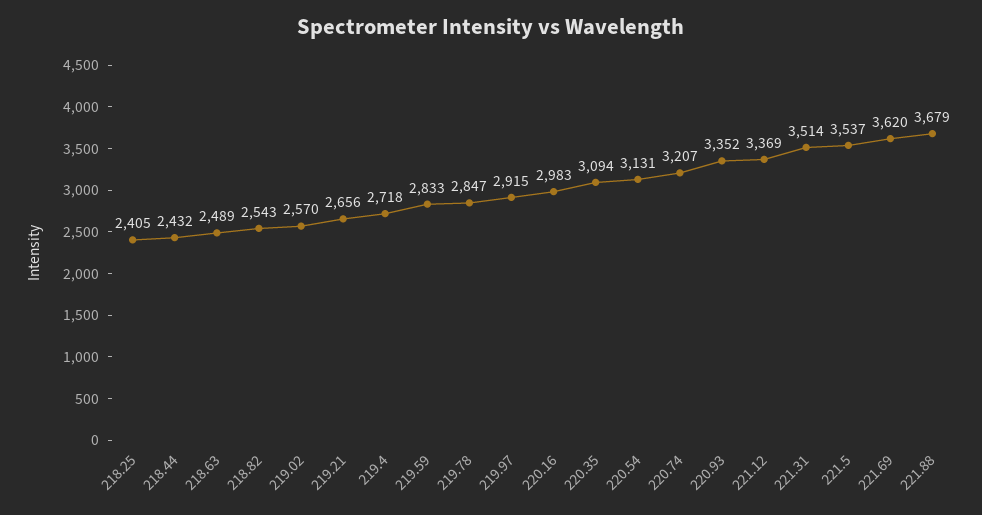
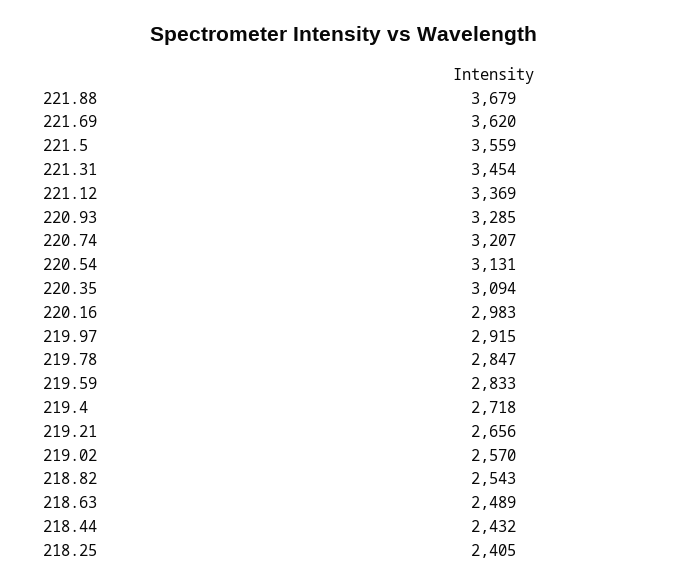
  {
    "218.25": 2405,
    "218.44": 2432,
    "218.63": 2489,
    "218.82": 2543,
    "219.02": 2570,
    "219.21": 2656,
    "219.4": 2718,
    "219.59": 2833,
    "219.78": 2847,
    "219.97": 2915,
    "220.16": 2983,
    "220.35": 3094,
    "220.54": 3131,
    "220.74": 3207,
-   "220.93": 3352,
+   "220.93": 3285,
    "221.12": 3369,
-   "221.31": 3514,
+   "221.31": 3454,
-   "221.5": 3537,
+   "221.5": 3559,
    "221.69": 3620,
    "221.88": 3679
  }

